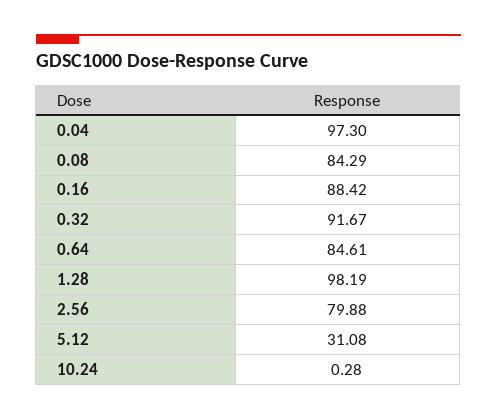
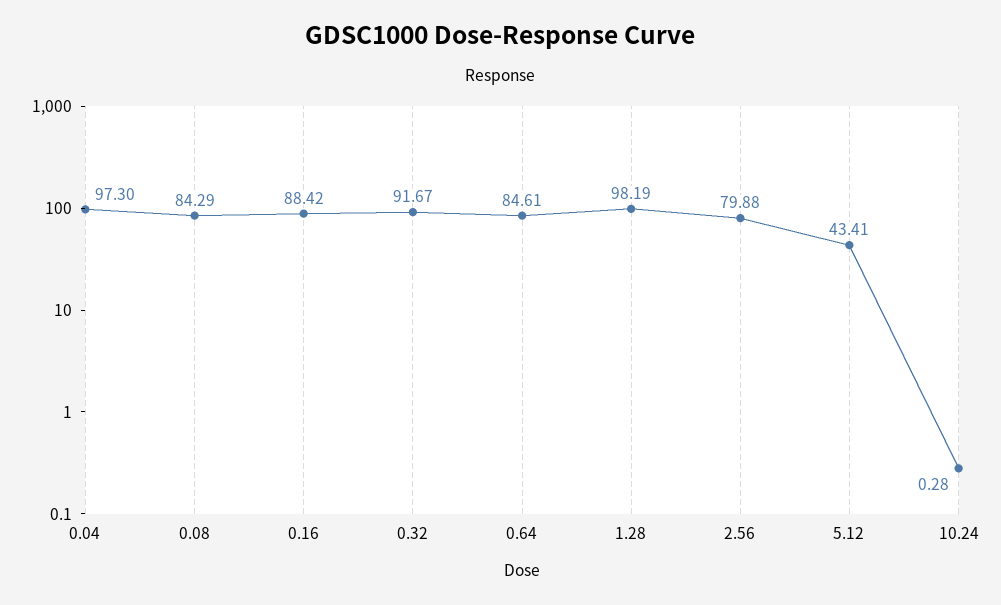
  {
    "0.04": 97.3,
    "0.08": 84.29,
    "0.16": 88.42,
    "0.32": 91.67,
    "0.64": 84.61,
    "1.28": 98.19,
    "2.56": 79.88,
-   "5.12": 31.08,
+   "5.12": 43.41,
    "10.24": 0.28
  }

